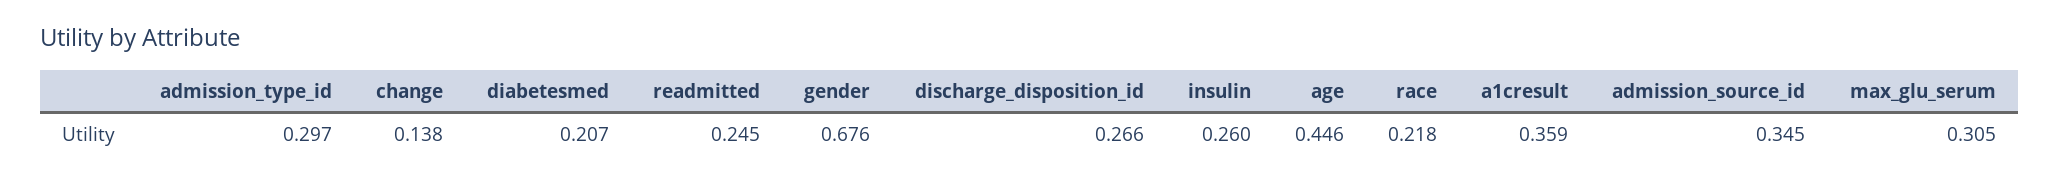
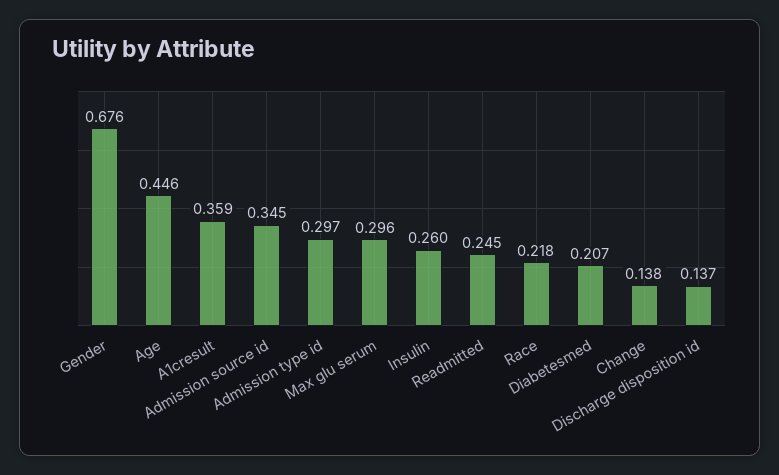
  {
    "admission_type_id": 0.297,
    "change": 0.138,
    "diabetesmed": 0.207,
    "readmitted": 0.245,
    "gender": 0.676,
-   "discharge_disposition_id": 0.266,
+   "discharge_disposition_id": 0.137,
    "insulin": 0.26,
    "age": 0.446,
    "race": 0.218,
    "a1cresult": 0.359,
    "admission_source_id": 0.345,
-   "max_glu_serum": 0.305
+   "max_glu_serum": 0.296
  }

